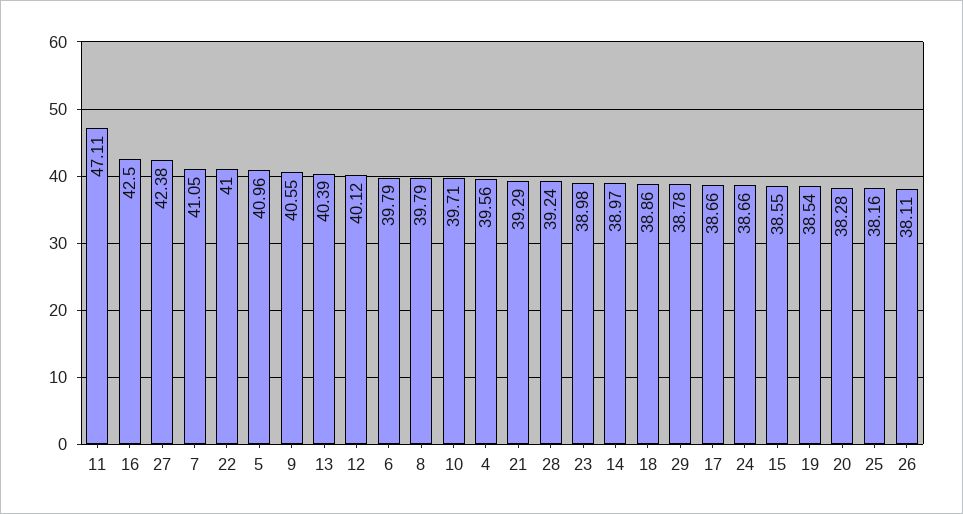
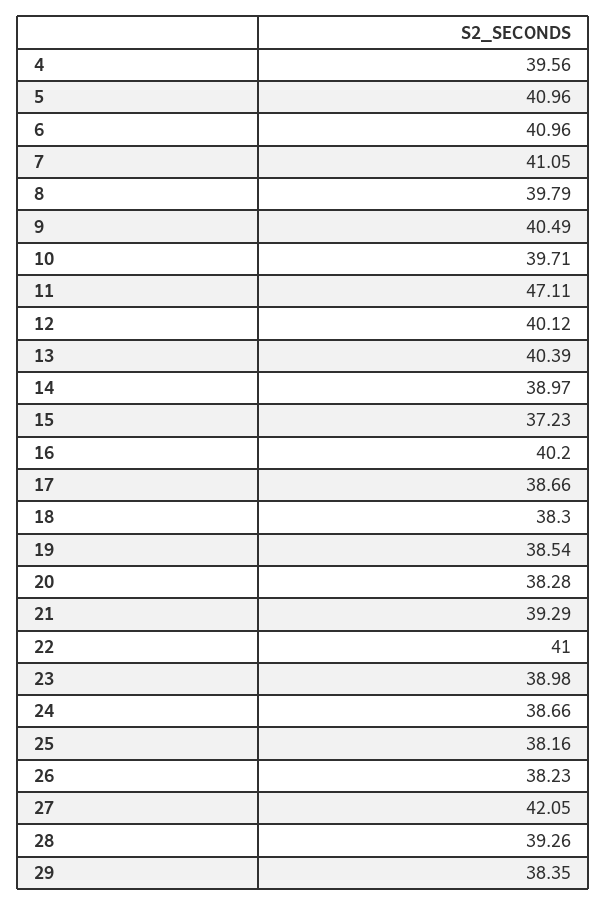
  {
    "11": 47.11,
-   "16": 42.5,
+   "16": 40.2,
-   "27": 42.38,
+   "27": 42.05,
    "7": 41.05,
    "22": 41,
    "5": 40.96,
-   "9": 40.55,
+   "9": 40.49,
    "13": 40.39,
    "12": 40.12,
-   "6": 39.79,
+   "6": 40.96,
    "8": 39.79,
    "10": 39.71,
    "4": 39.56,
    "21": 39.29,
-   "28": 39.24,
+   "28": 39.26,
    "23": 38.98,
    "14": 38.97,
-   "18": 38.86,
+   "18": 38.3,
-   "29": 38.78,
+   "29": 38.35,
    "17": 38.66,
    "24": 38.66,
-   "15": 38.55,
+   "15": 37.23,
    "19": 38.54,
    "20": 38.28,
    "25": 38.16,
-   "26": 38.11
+   "26": 38.23
  }

